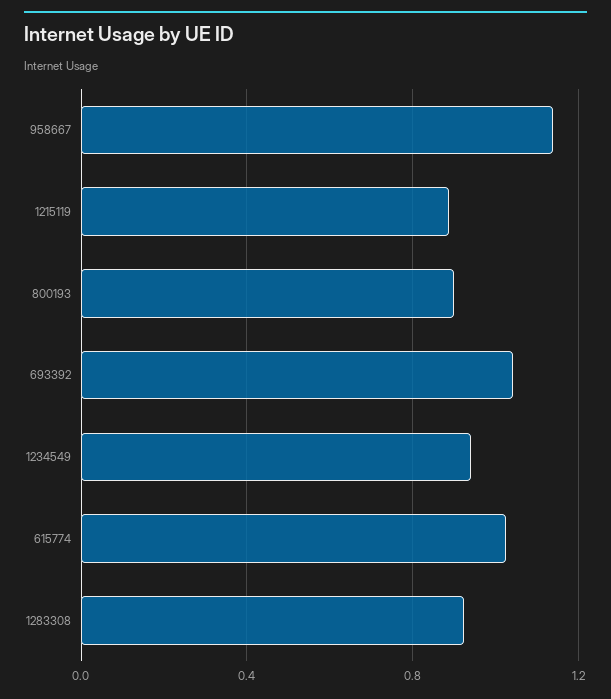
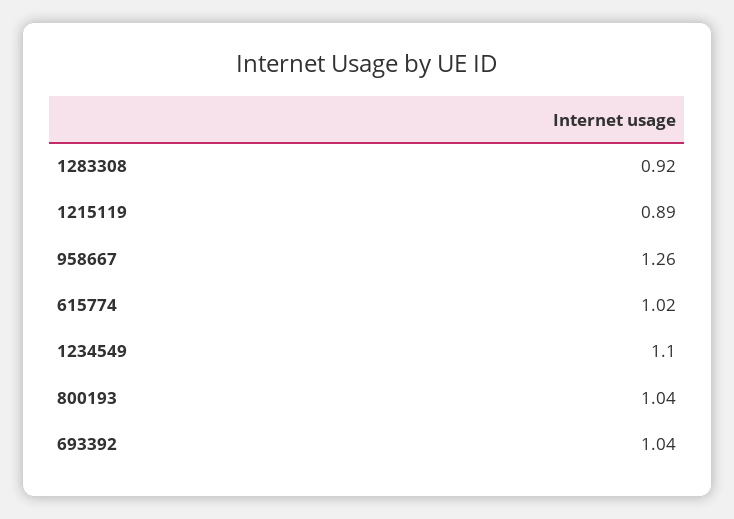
  {
-   "958667": 1.15,
+   "958667": 1.26,
    "1215119": 0.89,
-   "800193": 0.9,
+   "800193": 1.04,
    "693392": 1.04,
-   "1234549": 0.95,
+   "1234549": 1.1,
    "615774": 1.02,
    "1283308": 0.92
  }

